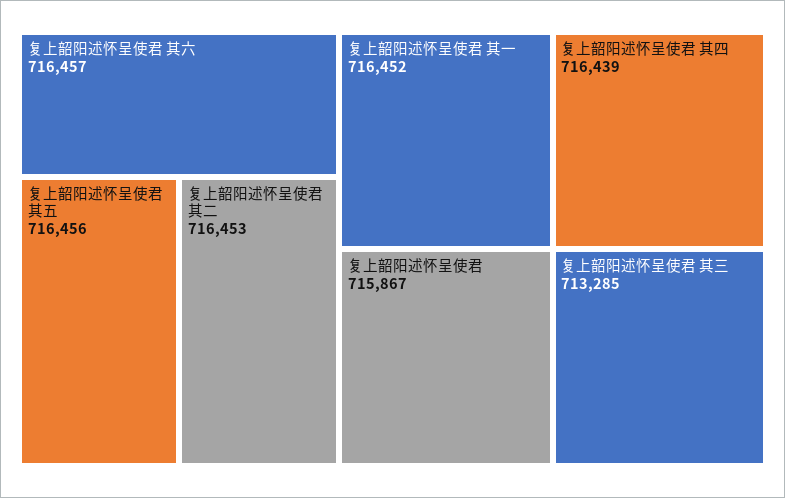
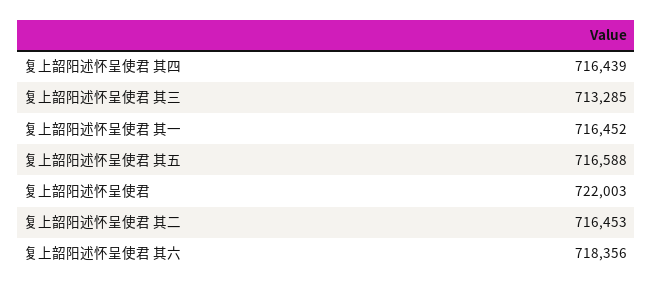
  {
-   "复上韶阳述怀呈使君 其六": 716457,
+   "复上韶阳述怀呈使君 其六": 718356,
-   "复上韶阳述怀呈使君 其五": 716456,
+   "复上韶阳述怀呈使君 其五": 716588,
    "复上韶阳述怀呈使君 其二": 716453,
    "复上韶阳述怀呈使君 其一": 716452,
    "复上韶阳述怀呈使君 其四": 716439,
-   "复上韶阳述怀呈使君": 715867,
+   "复上韶阳述怀呈使君": 722003,
    "复上韶阳述怀呈使君 其三": 713285
  }

